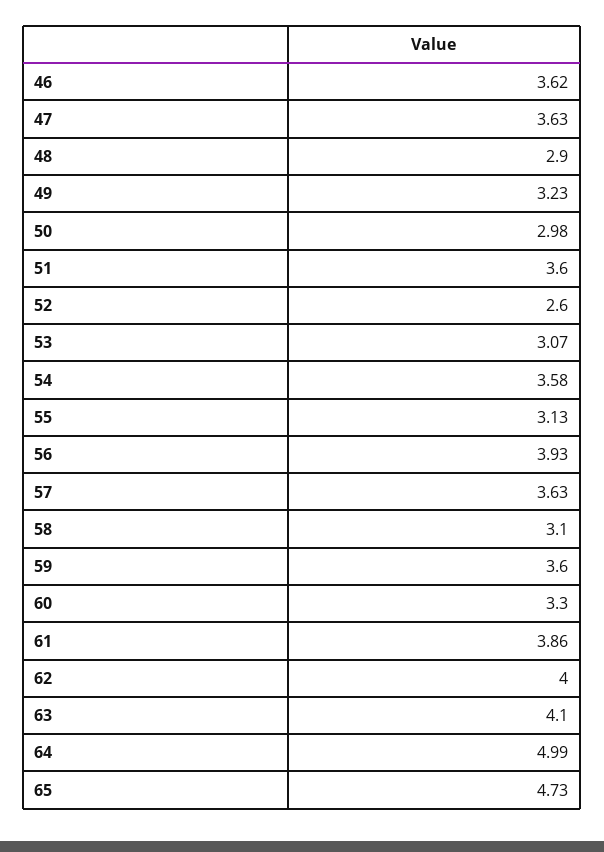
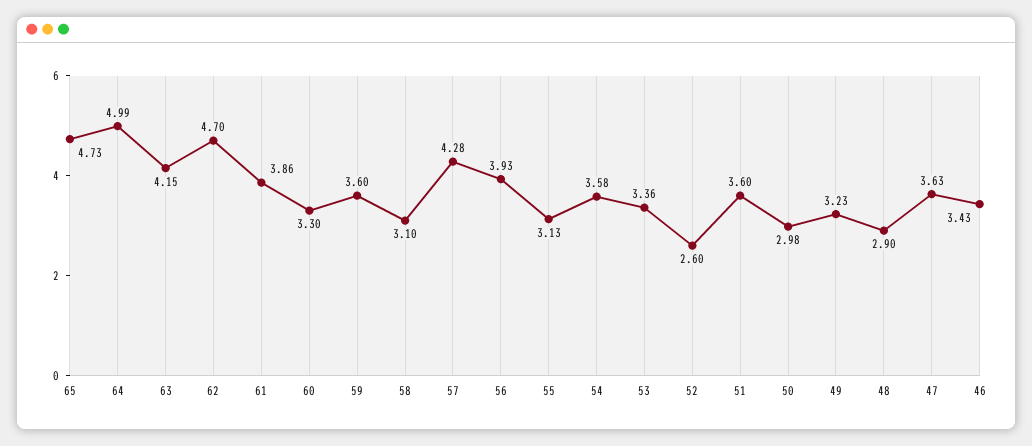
  {
-   "46": 3.62,
+   "46": 3.43,
    "47": 3.63,
    "48": 2.9,
    "49": 3.23,
    "50": 2.98,
    "51": 3.6,
    "52": 2.6,
-   "53": 3.07,
+   "53": 3.36,
    "54": 3.58,
    "55": 3.13,
    "56": 3.93,
-   "57": 3.63,
+   "57": 4.28,
    "58": 3.1,
    "59": 3.6,
    "60": 3.3,
    "61": 3.86,
-   "62": 4,
+   "62": 4.7,
-   "63": 4.1,
+   "63": 4.15,
    "64": 4.99,
    "65": 4.73
  }

